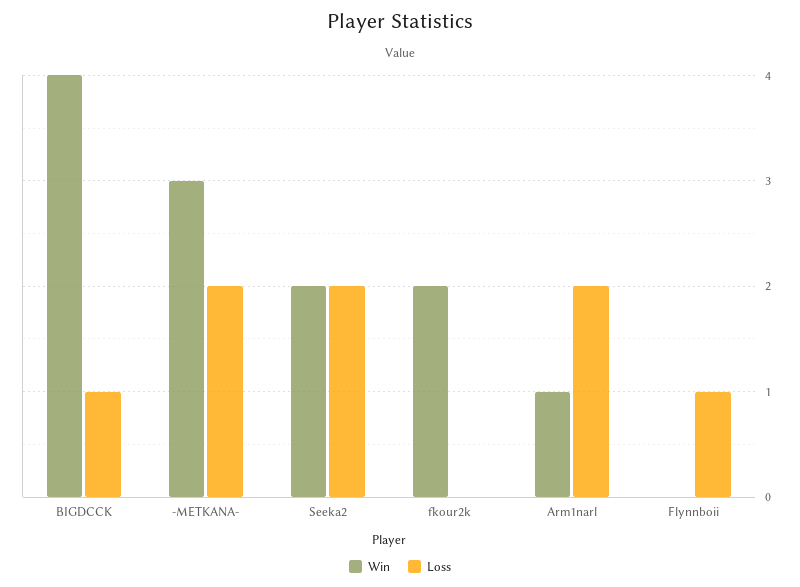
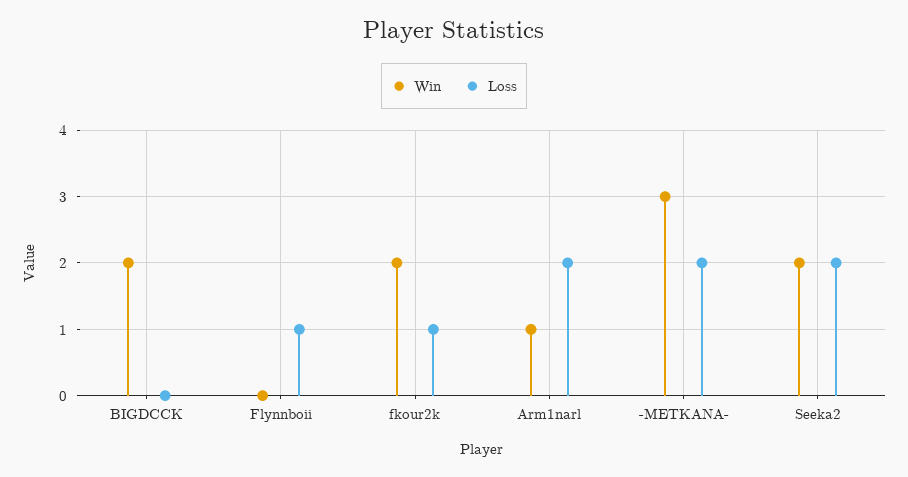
  {
    "Win": {
-     "BIGDCCK": 4,
+     "BIGDCCK": 2,
      "-METKANA-": 3,
      "Seeka2": 2,
      "fkour2k": 2,
      "Arm1narl": 1,
      "Flynnboii": 0
    },
    "Loss": {
-     "BIGDCCK": 1,
+     "BIGDCCK": 0,
      "-METKANA-": 2,
      "Seeka2": 2,
-     "fkour2k": 0,
+     "fkour2k": 1,
      "Arm1narl": 2,
      "Flynnboii": 1
    }
  }

